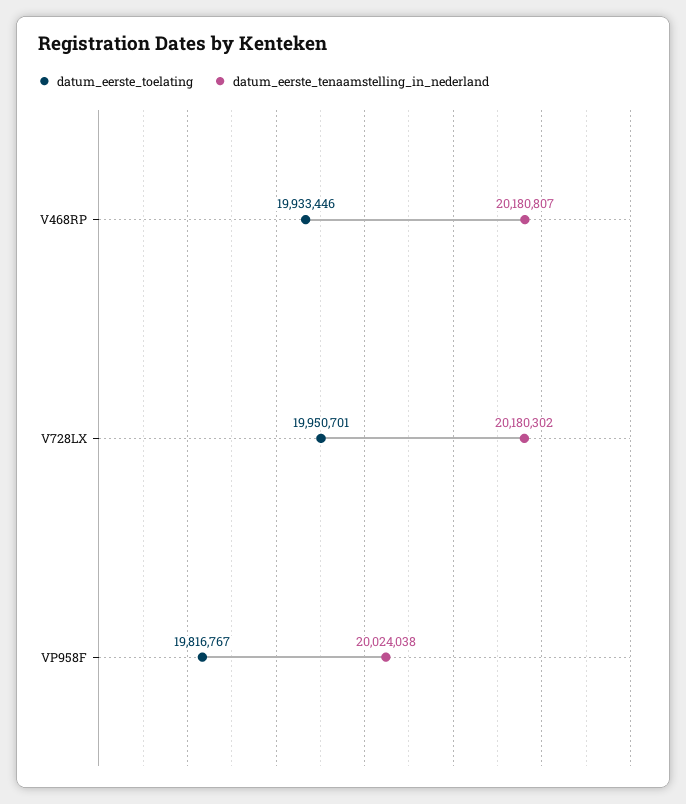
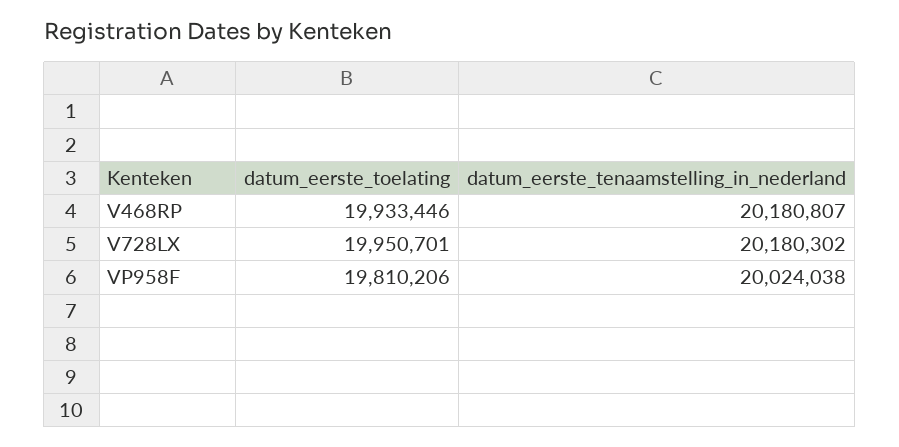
  {
    "datum_eerste_toelating": {
      "V468RP": 19933446,
      "V728LX": 19950701,
-     "VP958F": 19816767
+     "VP958F": 19810206
    },
    "datum_eerste_tenaamstelling_in_nederland": {
      "V468RP": 20180807,
      "V728LX": 20180302,
      "VP958F": 20024038
    }
  }

